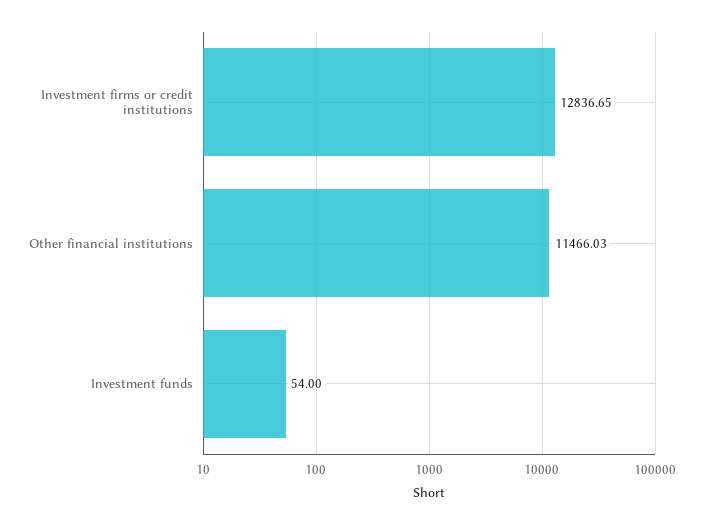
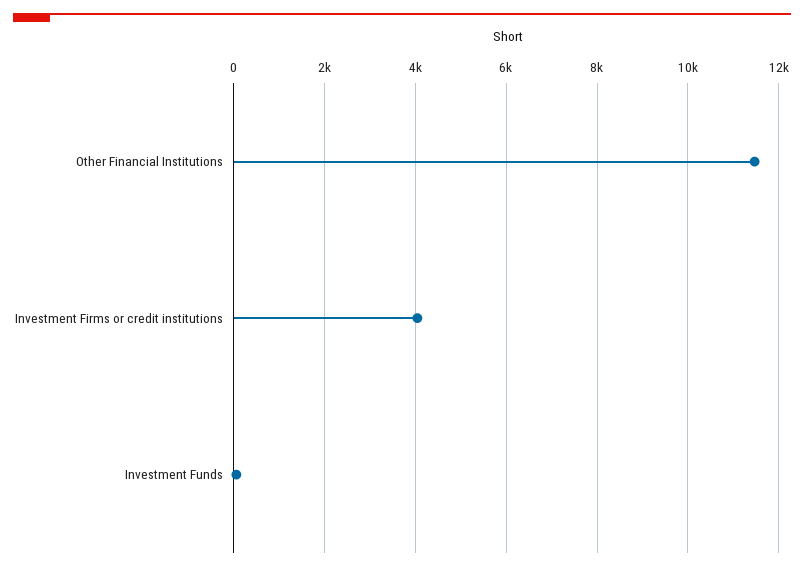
  {
-   "Investment firms or credit institutions": 12836.65,
+   "Investment firms or credit institutions": 4000,
    "Other financial institutions": 11466.03,
    "Investment funds": 54
  }

